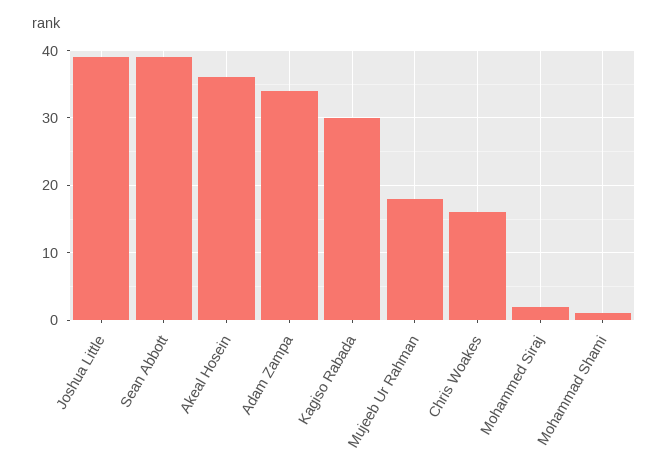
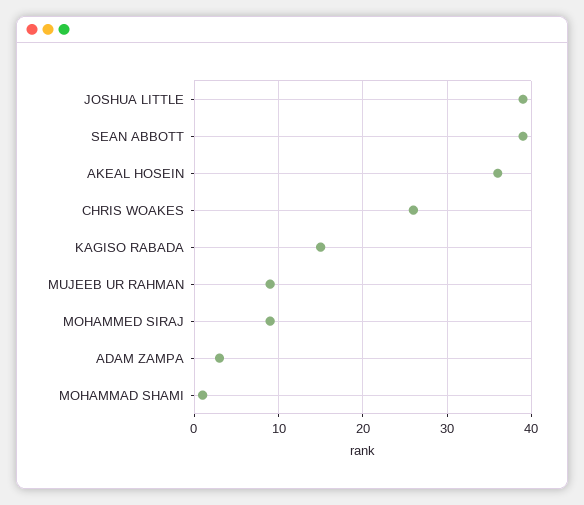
  {
    "Joshua Little": 39,
    "Sean Abbott": 39,
    "Akeal Hosein": 36,
-   "Adam Zampa": 34,
+   "Adam Zampa": 3,
-   "Kagiso Rabada": 30,
+   "Kagiso Rabada": 15,
-   "Mujeeb Ur Rahman": 18,
+   "Mujeeb Ur Rahman": 9,
-   "Chris Woakes": 16,
+   "Chris Woakes": 26,
-   "Mohammed Siraj": 2,
+   "Mohammed Siraj": 9,
    "Mohammad Shami": 1
  }

